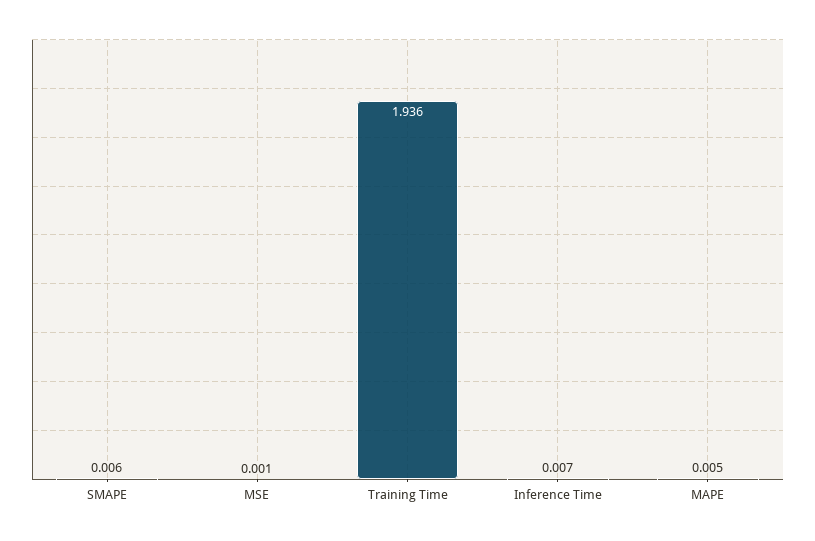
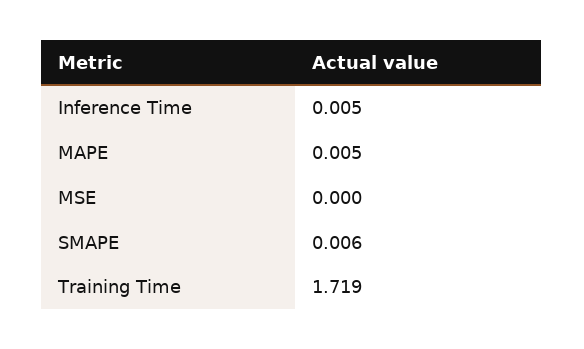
  {
    "SMAPE": 0.006,
-   "MSE": 0.001,
+   "MSE": 0,
-   "Training Time": 1.936,
+   "Training Time": 1.719,
-   "Inference Time": 0.007,
+   "Inference Time": 0.005,
    "MAPE": 0.005
  }

